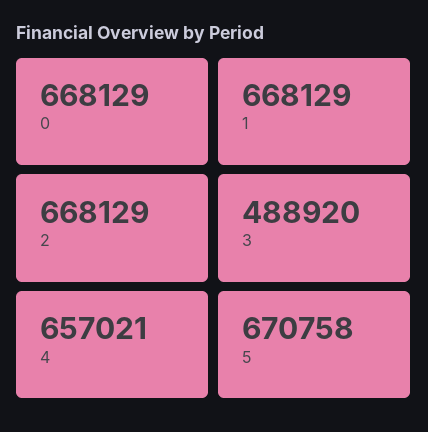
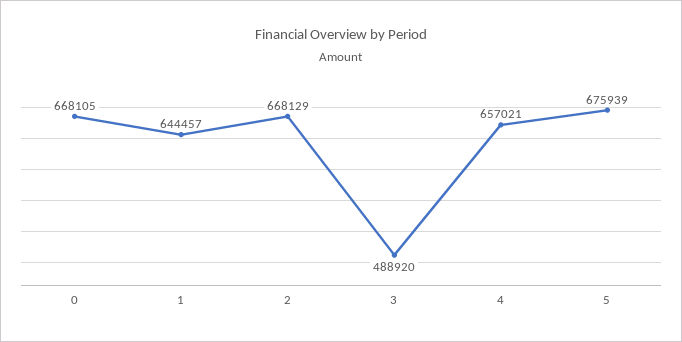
  {
-   "0": 668129,
+   "0": 668105,
-   "1": 668129,
+   "1": 644457,
    "2": 668129,
    "3": 488920,
    "4": 657021,
-   "5": 670758
+   "5": 675939
  }

